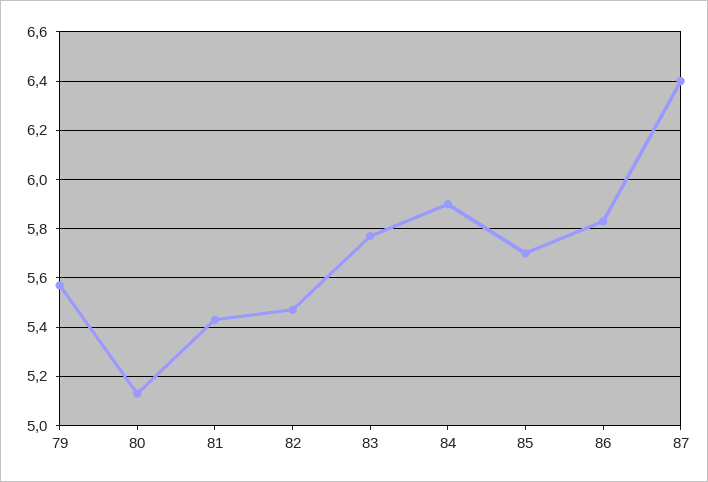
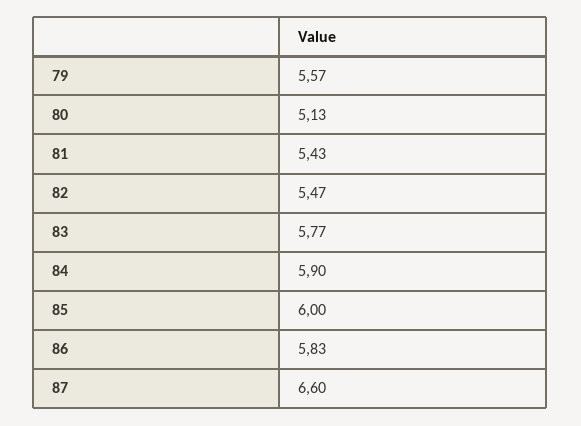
  {
    "79": 5.57,
    "80": 5.13,
    "81": 5.43,
    "82": 5.47,
    "83": 5.77,
    "84": 5.9,
-   "85": 5.7,
+   "85": 6,
    "86": 5.83,
-   "87": 6.4
+   "87": 6.6
  }

